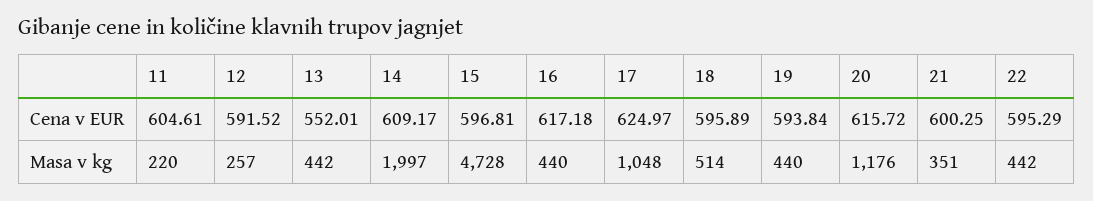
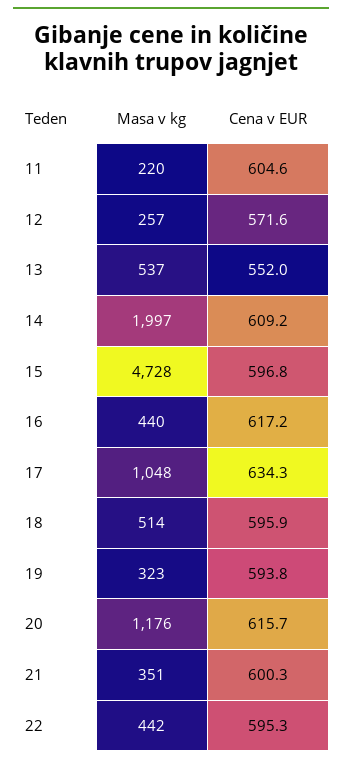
  {
    "11": {
      "Cena v EUR": 604.61,
      "Masa v kg": 220
    },
    "12": {
-     "Cena v EUR": 591.52,
+     "Cena v EUR": 571.6,
      "Masa v kg": 257
    },
    "13": {
      "Cena v EUR": 552.01,
-     "Masa v kg": 442
+     "Masa v kg": 537
    },
    "14": {
      "Cena v EUR": 609.17,
      "Masa v kg": 1997
    },
    "15": {
      "Cena v EUR": 596.81,
      "Masa v kg": 4728
    },
    "16": {
      "Cena v EUR": 617.18,
      "Masa v kg": 440
    },
    "17": {
-     "Cena v EUR": 624.97,
+     "Cena v EUR": 634.3,
      "Masa v kg": 1048
    },
    "18": {
      "Cena v EUR": 595.89,
      "Masa v kg": 514
    },
    "19": {
      "Cena v EUR": 593.84,
-     "Masa v kg": 440
+     "Masa v kg": 323
    },
    "20": {
      "Cena v EUR": 615.72,
      "Masa v kg": 1176
    },
    "21": {
      "Cena v EUR": 600.25,
      "Masa v kg": 351
    },
    "22": {
      "Cena v EUR": 595.29,
      "Masa v kg": 442
    }
  }

